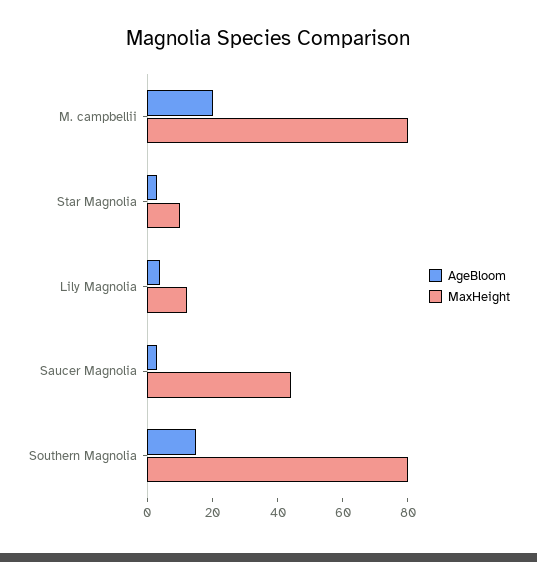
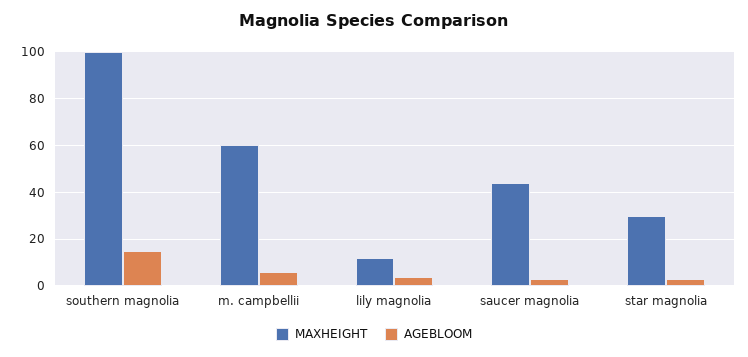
  {
    "AgeBloom": {
-     "M. campbellii": 20,
+     "M. campbellii": 5,
      "Star Magnolia": 5,
      "Lily Magnolia": 5,
      "Saucer Magnolia": 5,
      "Southern Magnolia": 15
    },
    "MaxHeight": {
-     "M. campbellii": 80,
+     "M. campbellii": 60,
-     "Star Magnolia": 10,
+     "Star Magnolia": 30,
      "Lily Magnolia": 10,
      "Saucer Magnolia": 45,
-     "Southern Magnolia": 80
+     "Southern Magnolia": 100
    }
  }

